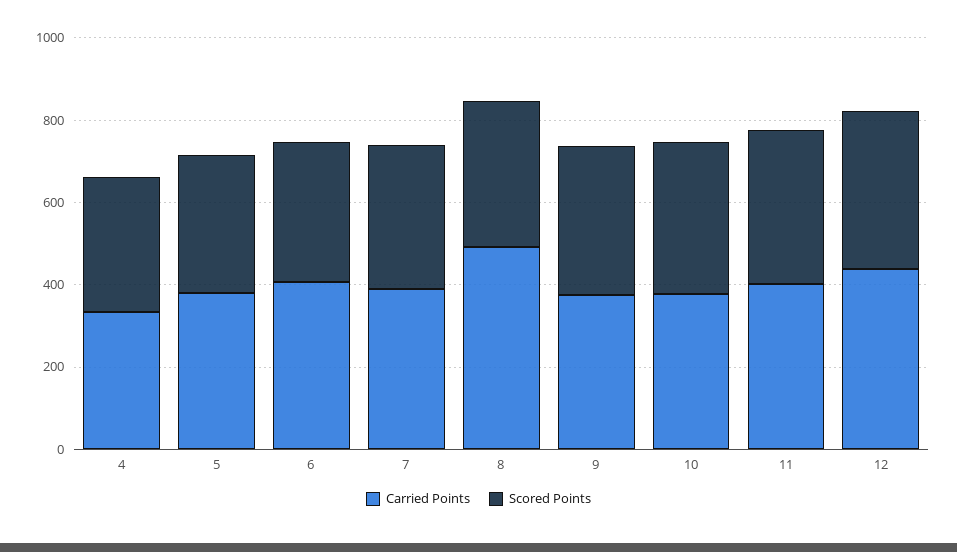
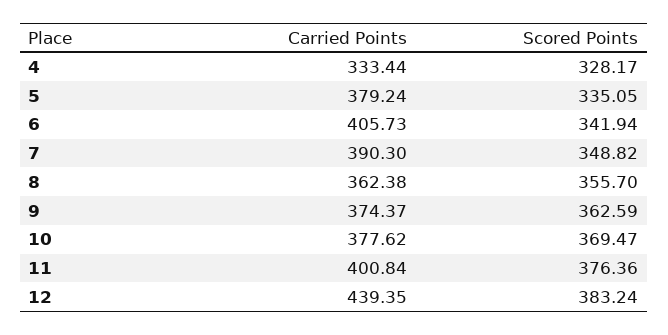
  {
    "Carried Points": {
      "4": 333.44,
      "5": 379.24,
      "6": 405.73,
      "7": 390.3,
-     "8": 500,
+     "8": 362.38,
      "9": 374.37,
      "10": 377.62,
      "11": 400.84,
      "12": 439.35
    },
    "Scored Points": {
      "4": 328.17,
      "5": 335.05,
      "6": 341.94,
      "7": 348.82,
      "8": 355.7,
      "9": 362.59,
      "10": 369.47,
      "11": 376.36,
      "12": 383.24
    }
  }

